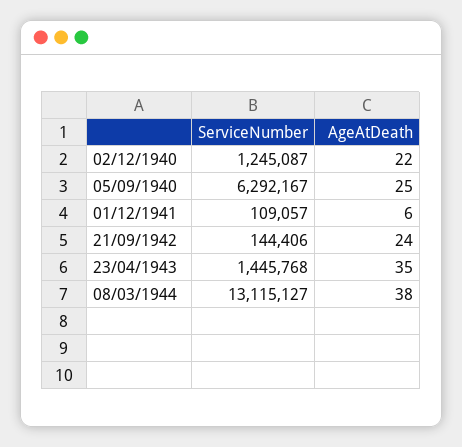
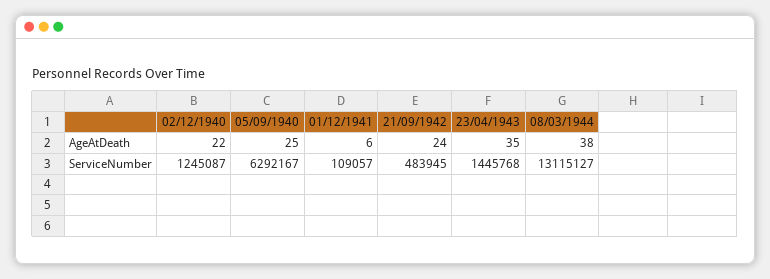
  {
    "ServiceNumber": {
      "02/12/1940": 1245087,
      "05/09/1940": 6292167,
      "01/12/1941": 109057,
-     "21/09/1942": 144406,
+     "21/09/1942": 483945,
      "23/04/1943": 1445768,
      "08/03/1944": 13115127
    },
    "AgeAtDeath": {
      "02/12/1940": 22,
      "05/09/1940": 25,
      "01/12/1941": 6,
      "21/09/1942": 24,
      "23/04/1943": 35,
      "08/03/1944": 38
    }
  }

